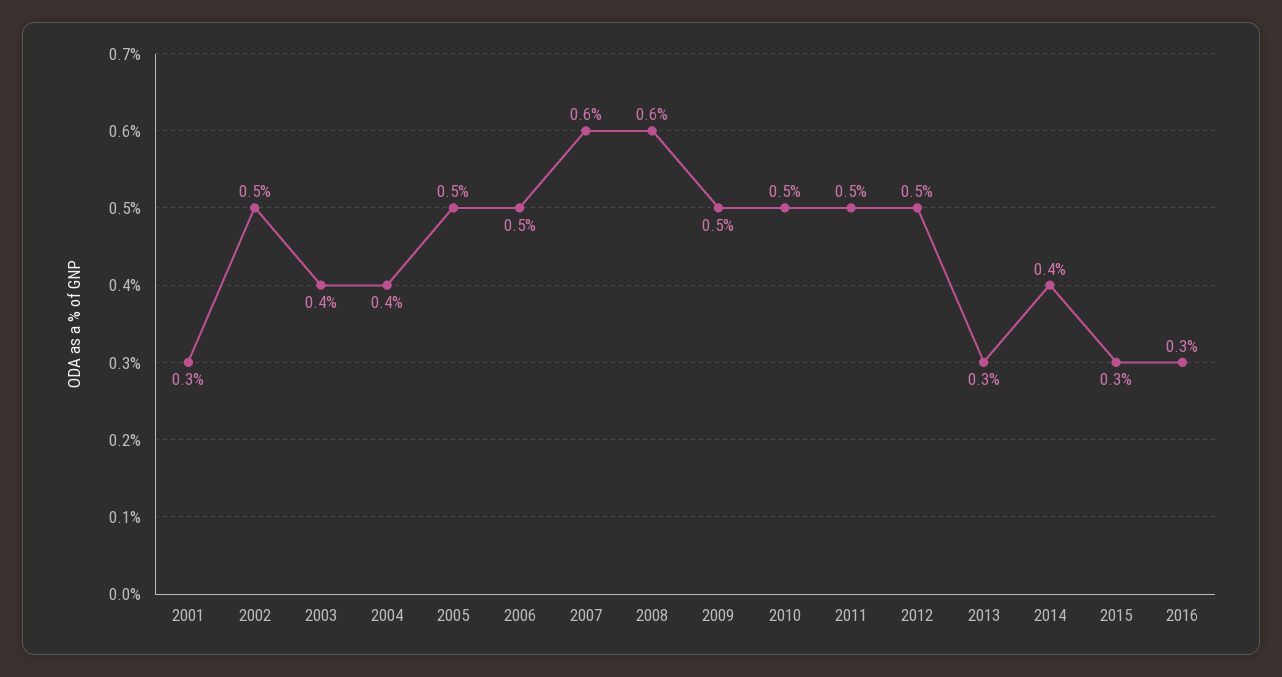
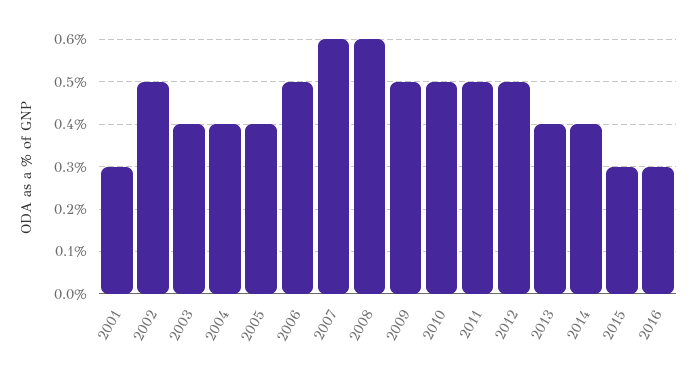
  {
    "2001": 0.3,
    "2002": 0.5,
    "2003": 0.4,
    "2004": 0.4,
-   "2005": 0.5,
+   "2005": 0.4,
    "2006": 0.5,
    "2007": 0.6,
    "2008": 0.6,
    "2009": 0.5,
    "2010": 0.5,
    "2011": 0.5,
    "2012": 0.5,
-   "2013": 0.3,
+   "2013": 0.4,
    "2014": 0.4,
    "2015": 0.3,
    "2016": 0.3
  }

